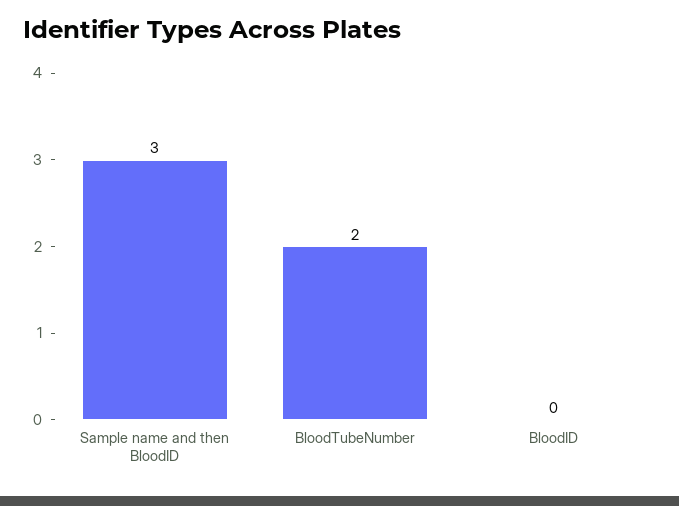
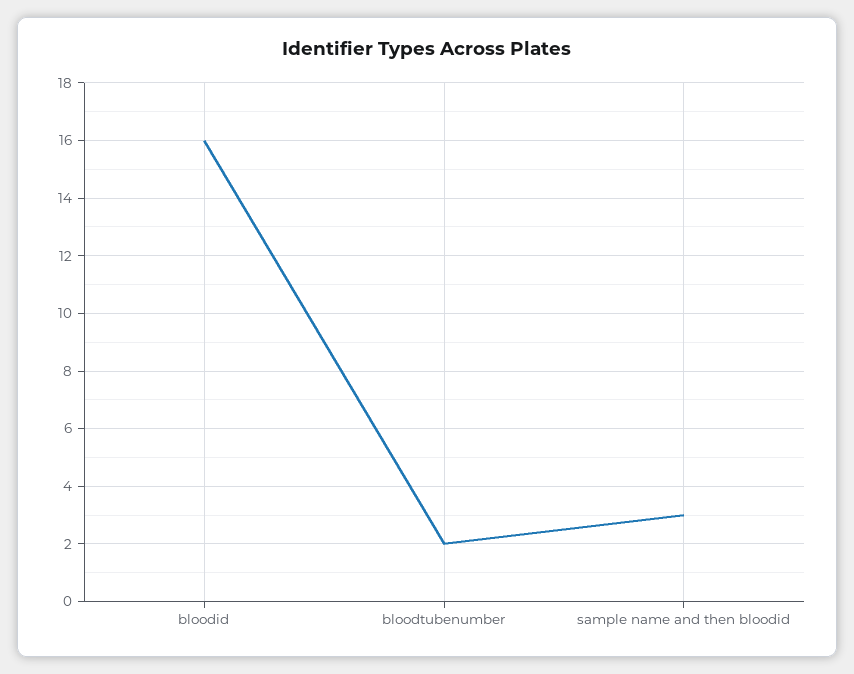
  {
    "Sample name and then BloodID": 3,
    "BloodTubeNumber": 2,
-   "BloodID": 0
+   "BloodID": 16
  }

